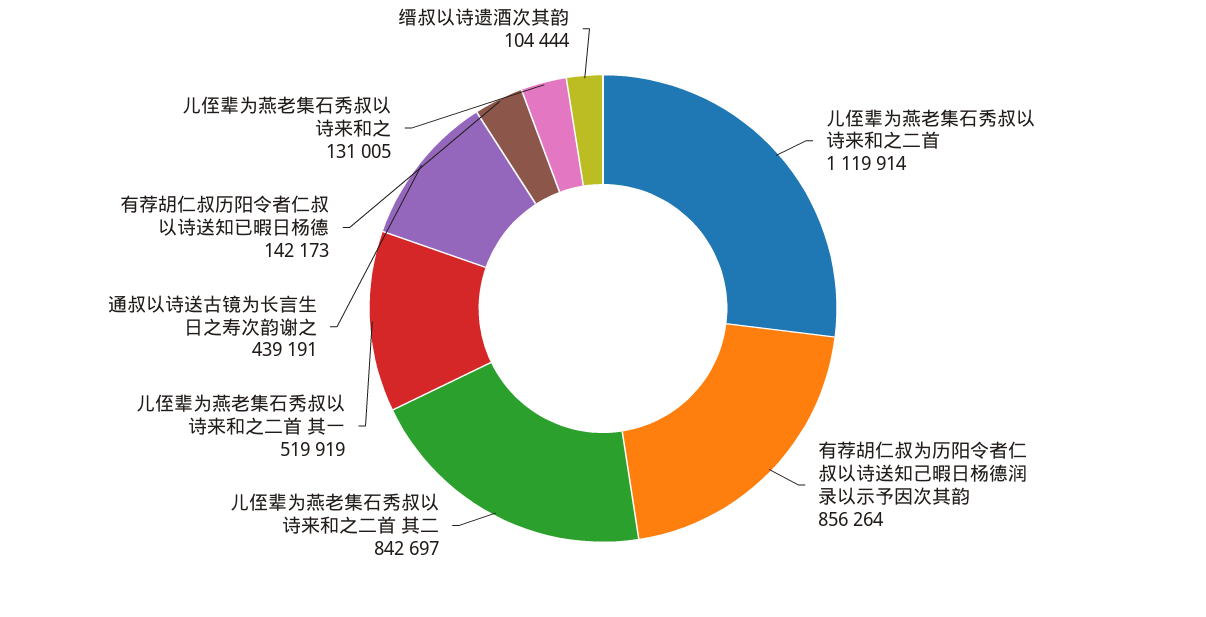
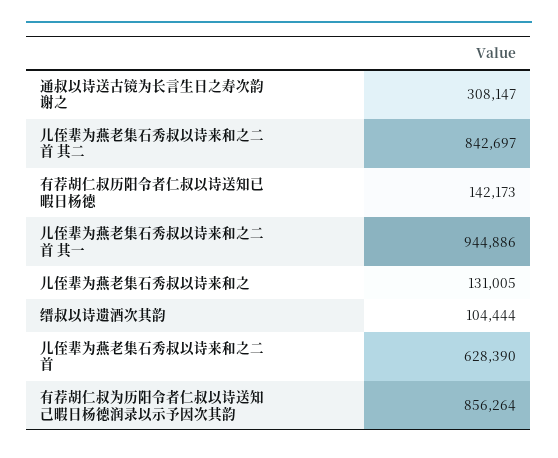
  {
-   "儿侄辈为燕老集石秀叔以诗来和之二首": 1119914,
+   "儿侄辈为燕老集石秀叔以诗来和之二首": 628390,
    "有荐胡仁叔为历阳令者仁叔以诗送知己暇日杨德润录以示予因次其韵": 856264,
    "儿侄辈为燕老集石秀叔以诗来和之二首 其二": 842697,
-   "儿侄辈为燕老集石秀叔以诗来和之二首 其一": 519919,
+   "儿侄辈为燕老集石秀叔以诗来和之二首 其一": 944886,
-   "通叔以诗送古镜为长言生日之寿次韵谢之": 439191,
+   "通叔以诗送古镜为长言生日之寿次韵谢之": 308147,
    "有荐胡仁叔历阳令者仁叔以诗送知已暇日杨德": 142173,
    "儿侄辈为燕老集石秀叔以诗来和之": 131005,
    "缙叔以诗遗酒次其韵": 104444
  }

